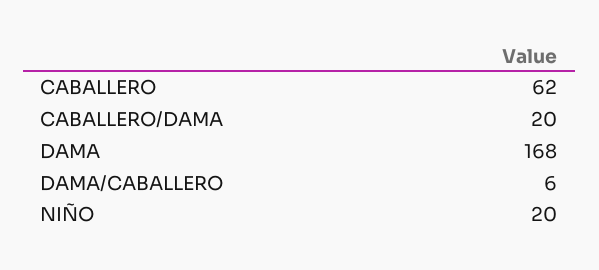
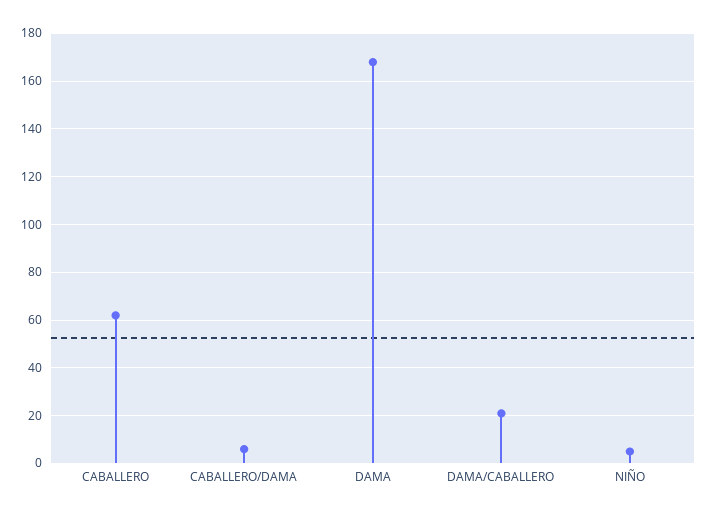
  {
    "CABALLERO": 62,
-   "CABALLERO/DAMA": 20,
+   "CABALLERO/DAMA": 5,
    "DAMA": 168,
-   "DAMA/CABALLERO": 6,
+   "DAMA/CABALLERO": 20,
-   "NIÑO": 20
+   "NIÑO": 5
  }

